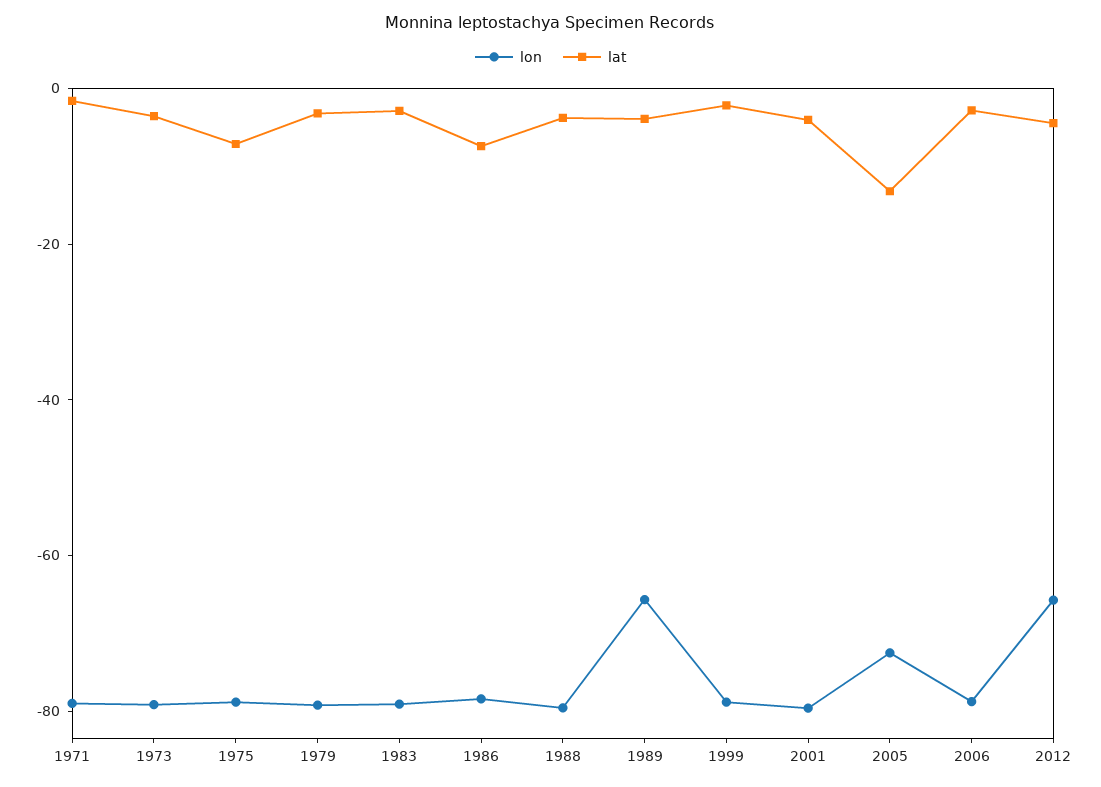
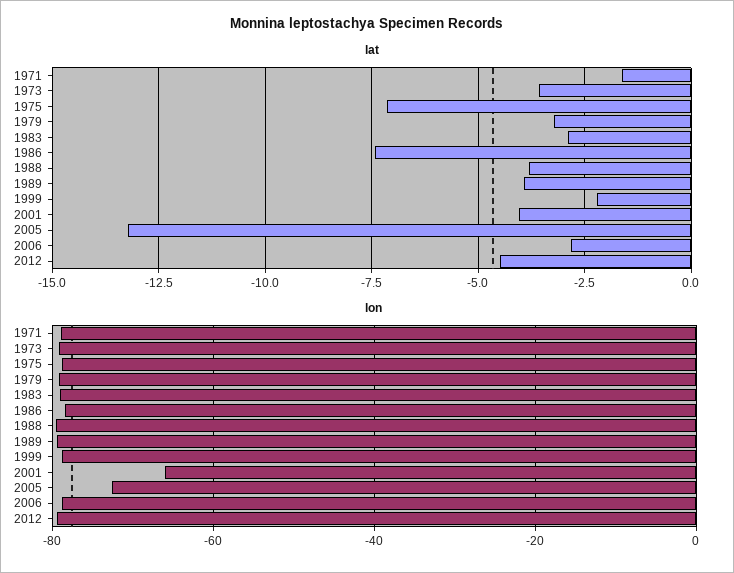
  {
    "lon": {
      "1971": -78,
      "1973": -80,
      "1975": -78,
      "1979": -80,
      "1983": -80,
      "1986": -78,
      "1988": -80,
-     "1989": -65,
+     "1989": -80,
      "1999": -78,
-     "2001": -80,
+     "2001": -66,
      "2005": -72,
      "2006": -78,
-     "2012": -65
+     "2012": -80
    },
    "lat": {
      "1971": -1.5,
      "1973": -3.5,
      "1975": -7.25,
      "1979": -3.25,
      "1983": -3,
      "1986": -7.5,
      "1988": -3.75,
      "1989": -4,
      "1999": -2.25,
      "2001": -4,
      "2005": -13.25,
      "2006": -2.75,
      "2012": -4.5
    }
  }

